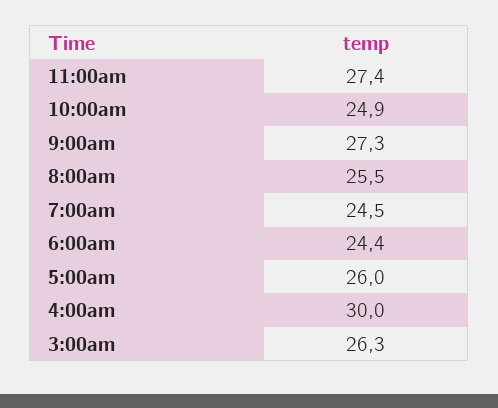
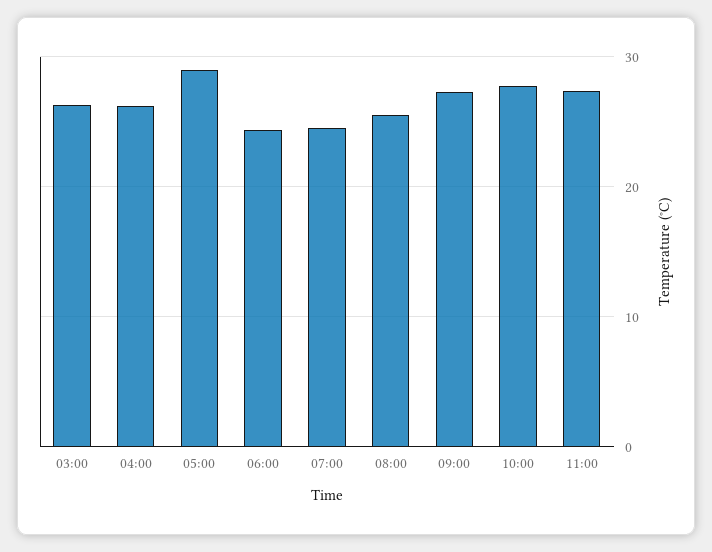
  {
    "11:00am": 27.4,
-   "10:00am": 24.9,
+   "10:00am": 28,
    "9:00am": 27.3,
    "8:00am": 25.5,
    "7:00am": 24.5,
    "6:00am": 24.4,
-   "5:00am": 26,
+   "5:00am": 29,
-   "4:00am": 30,
+   "4:00am": 26,
    "3:00am": 26.3
  }

